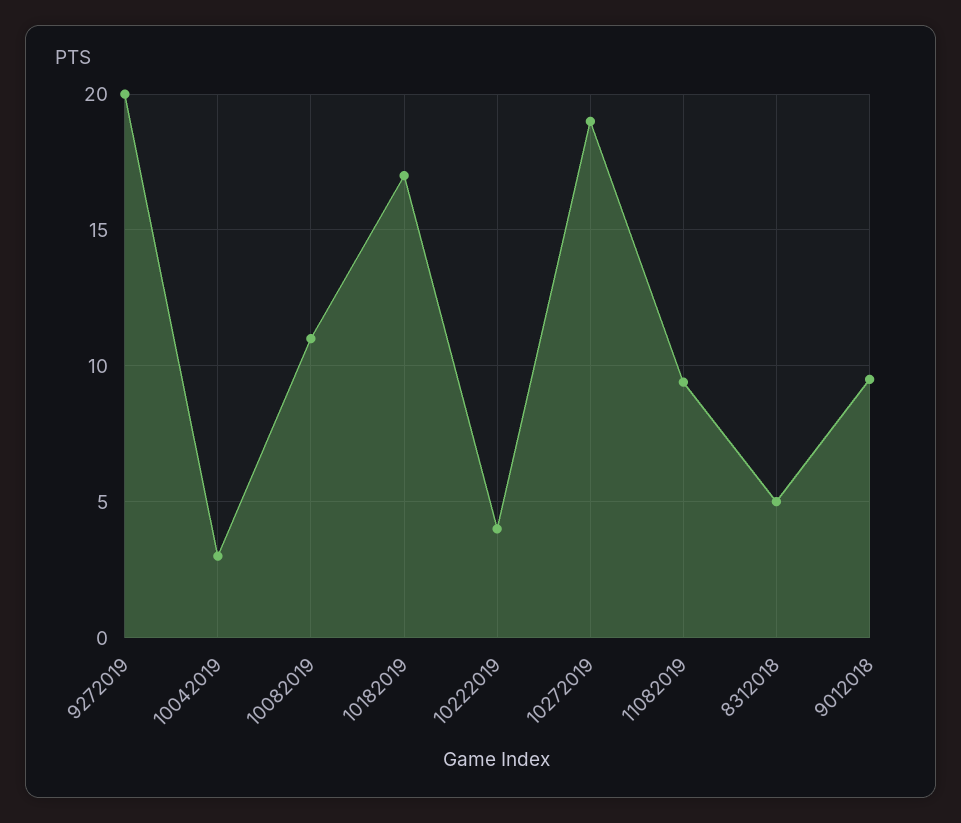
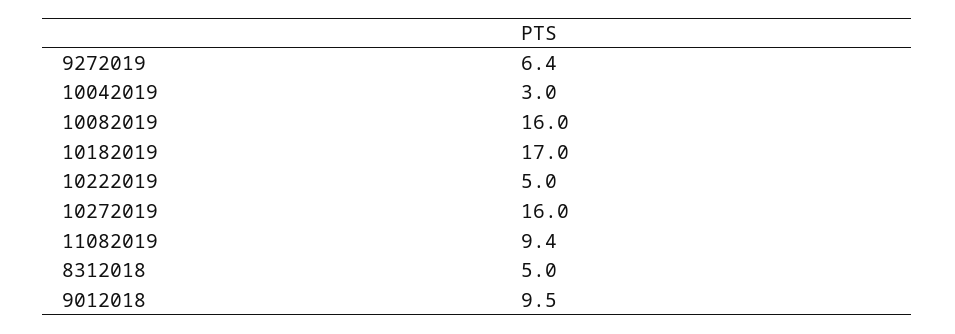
  {
-   "9272019": 20,
+   "9272019": 6.4,
    "10042019": 3,
-   "10082019": 11,
+   "10082019": 16,
    "10182019": 17,
-   "10222019": 4,
+   "10222019": 5,
-   "10272019": 19,
+   "10272019": 16,
    "11082019": 9.4,
    "8312018": 5,
    "9012018": 9.5
  }

